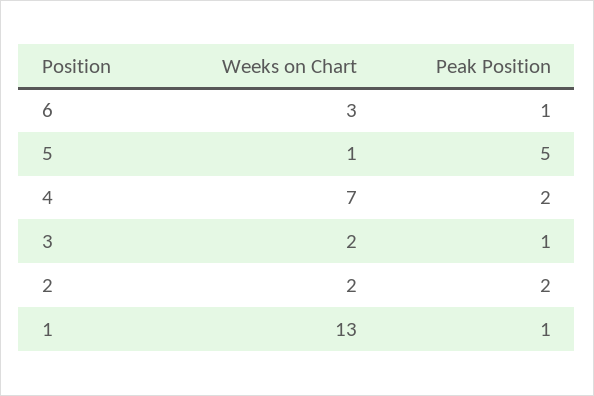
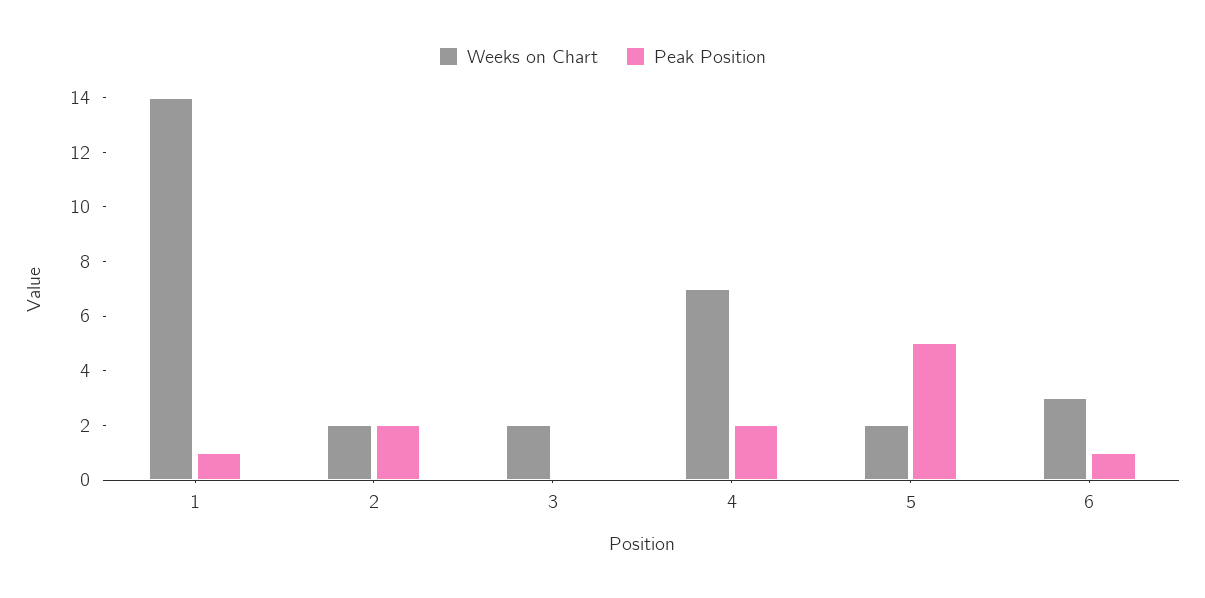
  {
    "Weeks on Chart": {
      "6": 3,
-     "5": 1,
+     "5": 2,
      "4": 7,
      "3": 2,
      "2": 2,
-     "1": 13
+     "1": 14
    },
    "Peak Position": {
      "6": 1,
      "5": 5,
      "4": 2,
-     "3": 1,
+     "3": 0,
      "2": 2,
      "1": 1
    }
  }

